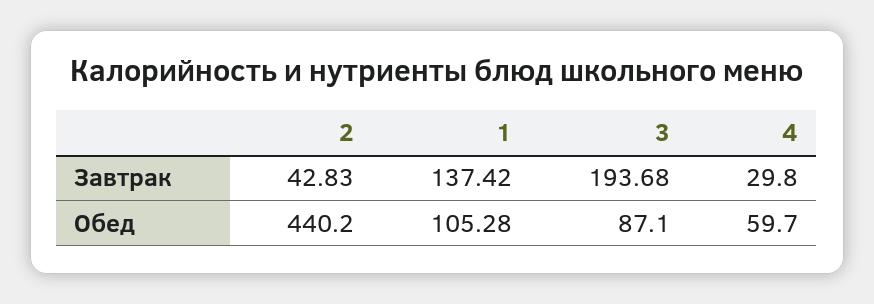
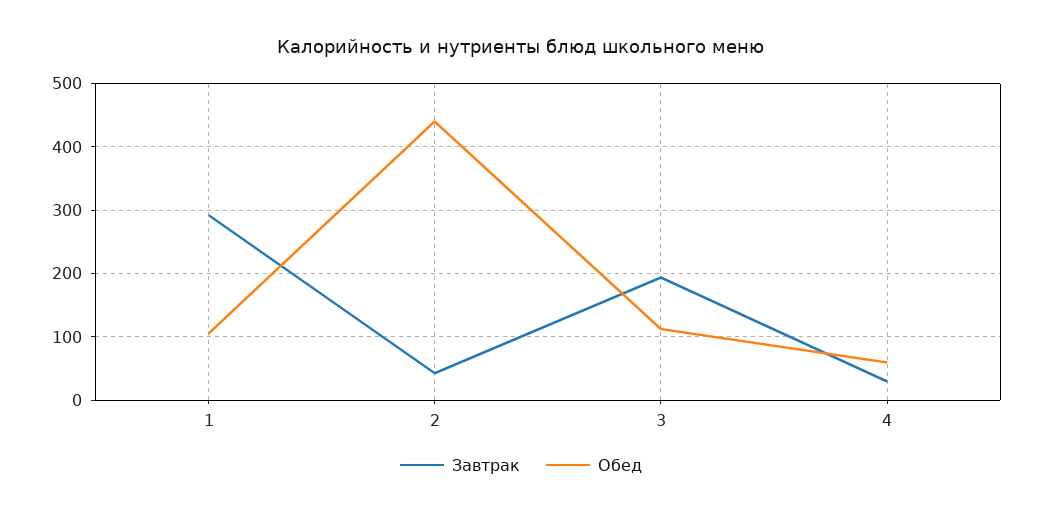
  {
    "Завтрак": {
      "2": 42.83,
-     "1": 137.42,
+     "1": 290,
      "3": 193.68,
      "4": 29.8
    },
    "Обед": {
      "2": 440.2,
      "1": 105.28,
-     "3": 87.1,
+     "3": 110,
      "4": 59.7
    }
  }

